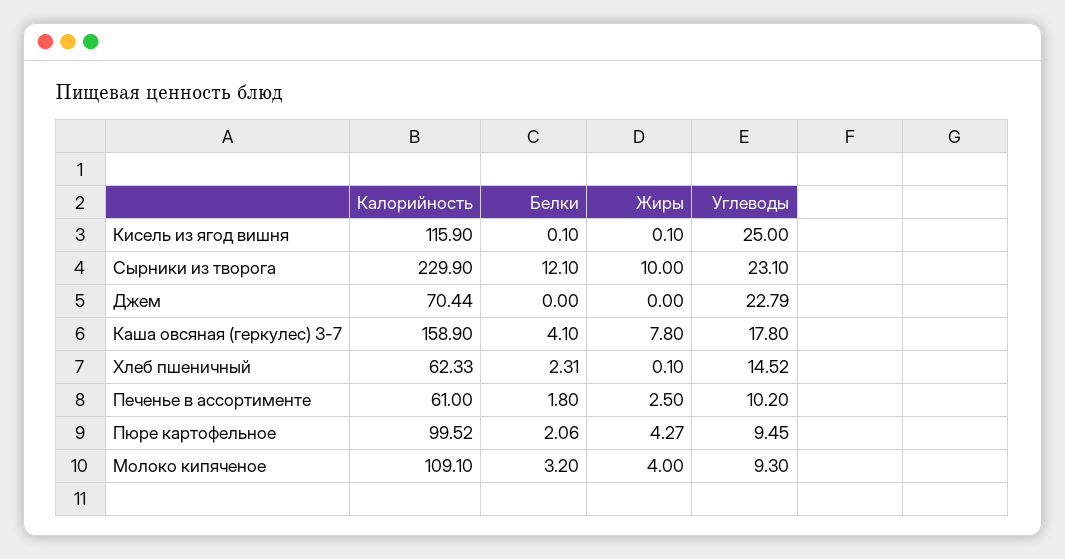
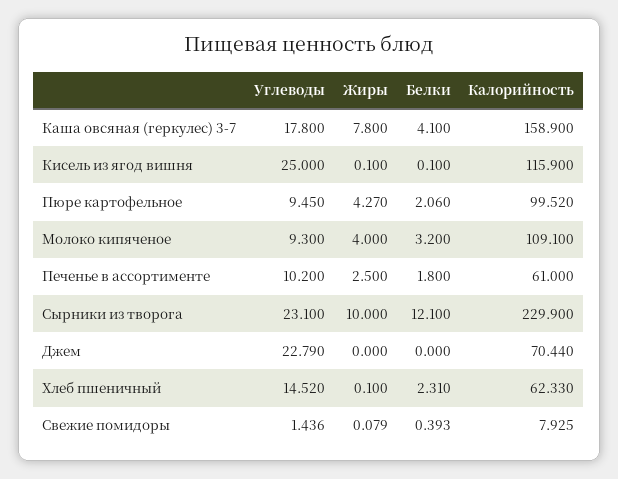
  {
    "Калорийность": {
      "Кисель из ягод вишня": 115.9,
      "Сырники из творога": 229.9,
      "Джем": 70.44,
      "Каша овсяная (геркулес) 3-7": 158.9,
      "Хлеб пшеничный": 62.33,
      "Печенье в ассортименте": 61,
      "Пюре картофельное": 99.52,
-     "Молоко кипяченое": 109.1
+     "Молоко кипяченое": 109.1,
+     "Свежие помидоры": 7.925
    },
    "Белки": {
      "Кисель из ягод вишня": 0.1,
      "Сырники из творога": 12.1,
      "Джем": 0,
      "Каша овсяная (геркулес) 3-7": 4.1,
      "Хлеб пшеничный": 2.31,
      "Печенье в ассортименте": 1.8,
      "Пюре картофельное": 2.06,
-     "Молоко кипяченое": 3.2
+     "Молоко кипяченое": 3.2,
+     "Свежие помидоры": 0.393
    },
    "Жиры": {
      "Кисель из ягод вишня": 0.1,
      "Сырники из творога": 10,
      "Джем": 0,
      "Каша овсяная (геркулес) 3-7": 7.8,
      "Хлеб пшеничный": 0.1,
      "Печенье в ассортименте": 2.5,
      "Пюре картофельное": 4.27,
-     "Молоко кипяченое": 4
+     "Молоко кипяченое": 4,
+     "Свежие помидоры": 0.079
    },
    "Углеводы": {
      "Кисель из ягод вишня": 25,
      "Сырники из творога": 23.1,
      "Джем": 22.79,
      "Каша овсяная (геркулес) 3-7": 17.8,
      "Хлеб пшеничный": 14.52,
      "Печенье в ассортименте": 10.2,
      "Пюре картофельное": 9.45,
-     "Молоко кипяченое": 9.3
+     "Молоко кипяченое": 9.3,
+     "Свежие помидоры": 1.436
    }
  }

